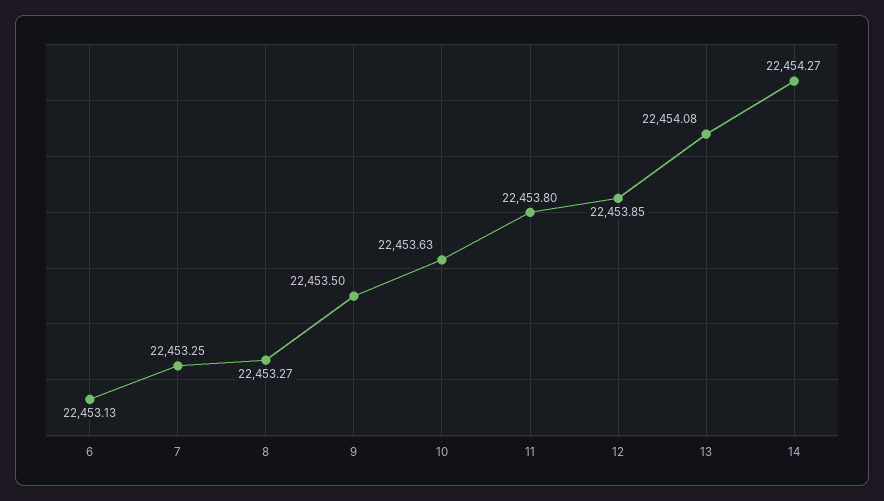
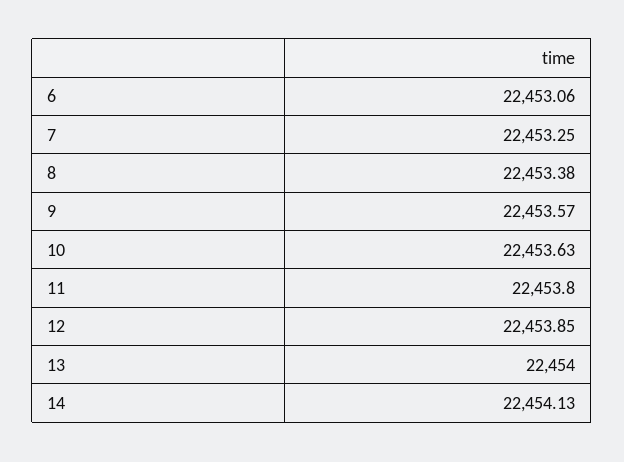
  {
-   "6": 22453.13,
+   "6": 22453.06,
    "7": 22453.25,
-   "8": 22453.27,
+   "8": 22453.38,
-   "9": 22453.5,
+   "9": 22453.57,
    "10": 22453.63,
    "11": 22453.8,
    "12": 22453.85,
-   "13": 22454.08,
+   "13": 22454,
-   "14": 22454.27
+   "14": 22454.13
  }

